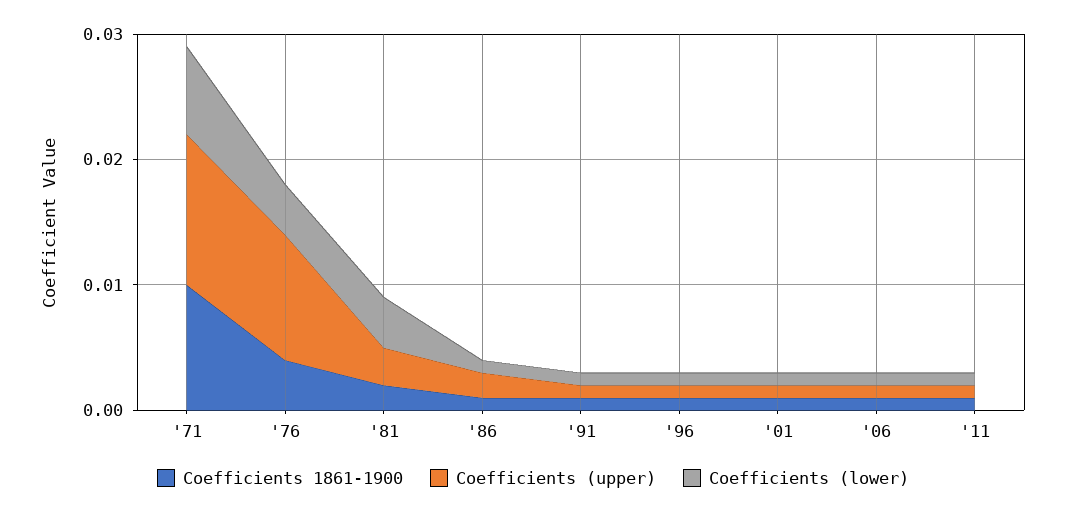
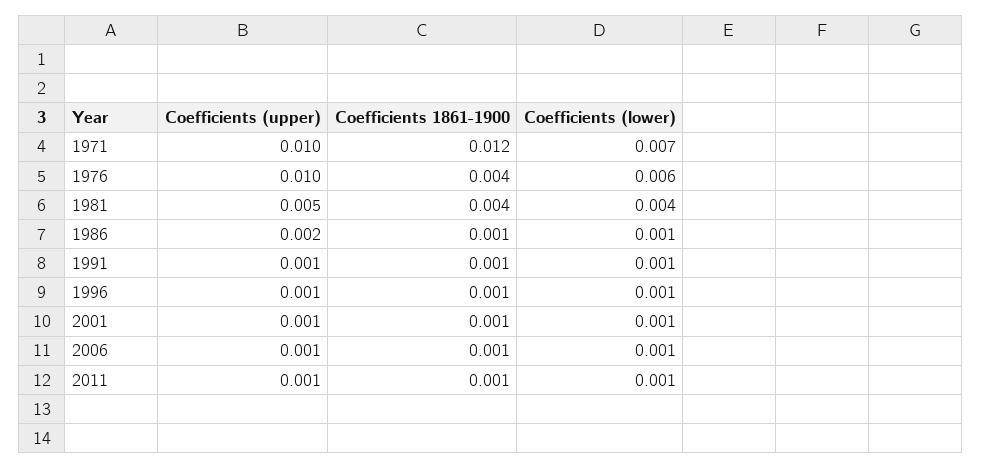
  {
    "Coefficients 1861-1900": {
-     "'71": 0.01,
+     "'71": 0.012,
      "'76": 0.004,
-     "'81": 0.002,
+     "'81": 0.004,
      "'86": 0.001,
      "'91": 0.001,
      "'96": 0.001,
      "'01": 0.001,
      "'06": 0.001,
      "'11": 0.001
    },
    "Coefficients (upper)": {
-     "'71": 0.012,
+     "'71": 0.01,
      "'76": 0.01,
-     "'81": 0.003,
+     "'81": 0.005,
      "'86": 0.002,
      "'91": 0.001,
      "'96": 0.001,
      "'01": 0.001,
      "'06": 0.001,
      "'11": 0.001
    },
    "Coefficients (lower)": {
      "'71": 0.007,
-     "'76": 0.004,
+     "'76": 0.006,
      "'81": 0.004,
      "'86": 0.001,
      "'91": 0.001,
      "'96": 0.001,
      "'01": 0.001,
      "'06": 0.001,
      "'11": 0.001
    }
  }

